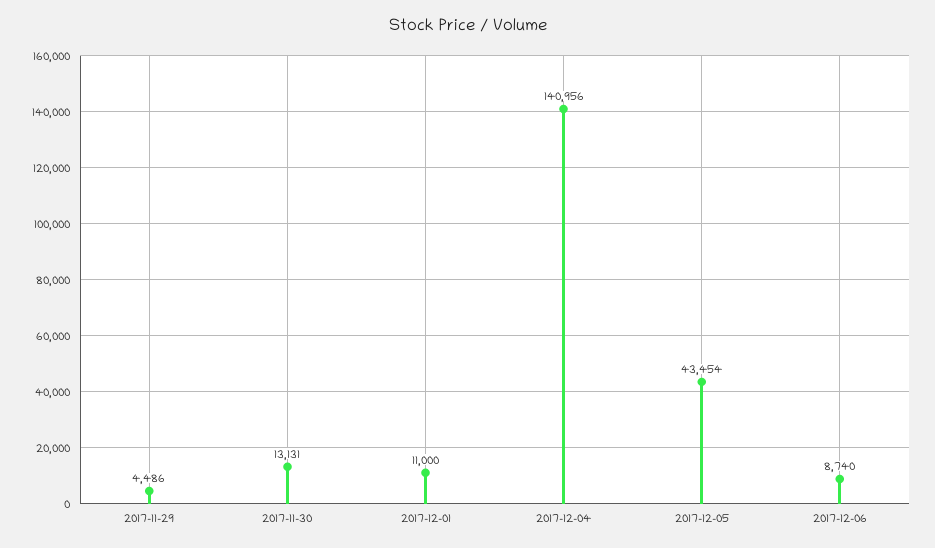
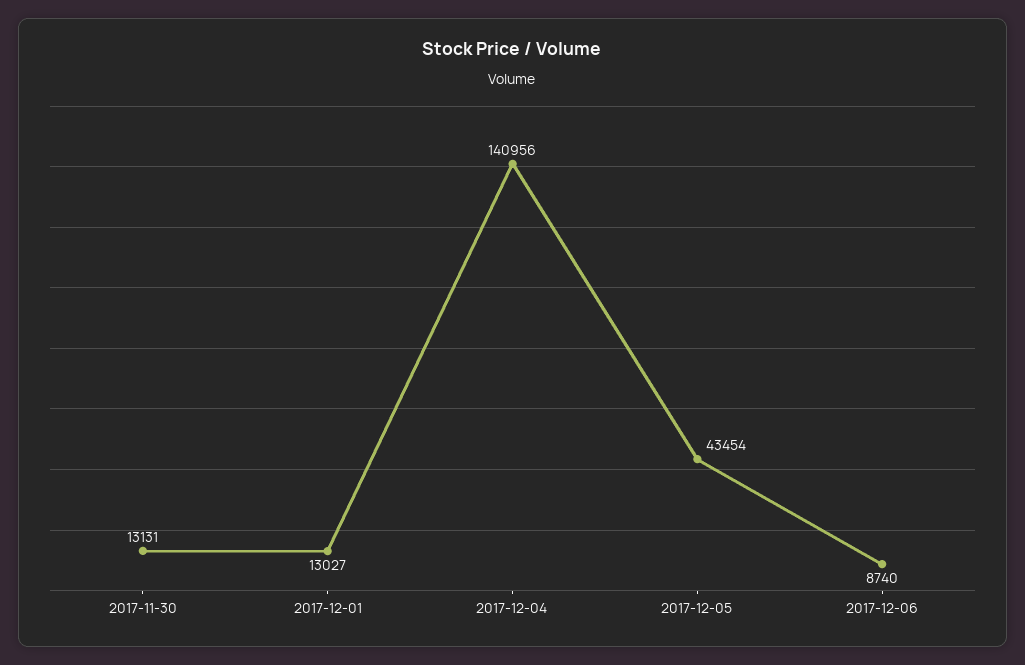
  {
-   "2017-11-29": 4486,
    "2017-11-30": 13131,
-   "2017-12-01": 11000,
+   "2017-12-01": 13027,
    "2017-12-04": 140956,
    "2017-12-05": 43454,
    "2017-12-06": 8740
  }

